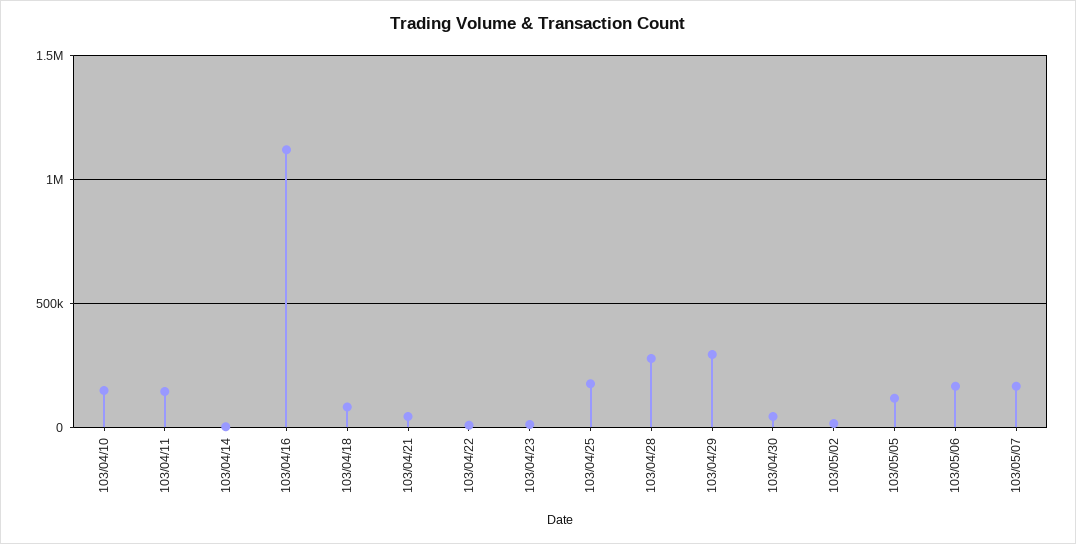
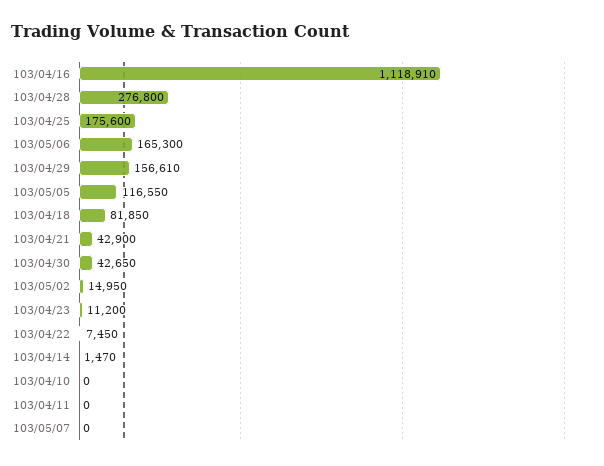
  {
-   "103/04/10": 150000,
+   "103/04/10": 0,
-   "103/04/11": 150000,
+   "103/04/11": 0,
    "103/04/14": 1470,
    "103/04/16": 1118910,
    "103/04/18": 81850,
    "103/04/21": 42900,
    "103/04/22": 7450,
    "103/04/23": 11200,
    "103/04/25": 175600,
    "103/04/28": 276800,
-   "103/04/29": 300000,
+   "103/04/29": 156610,
    "103/04/30": 42650,
    "103/05/02": 14950,
    "103/05/05": 116550,
    "103/05/06": 165300,
-   "103/05/07": 150000
+   "103/05/07": 0
  }

